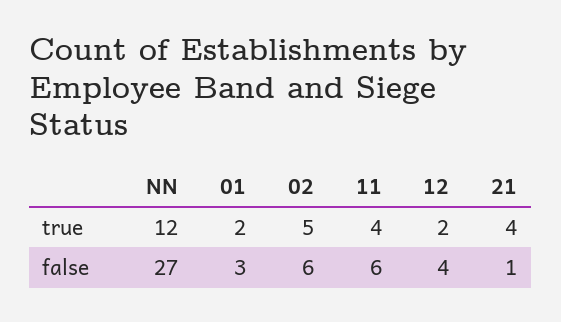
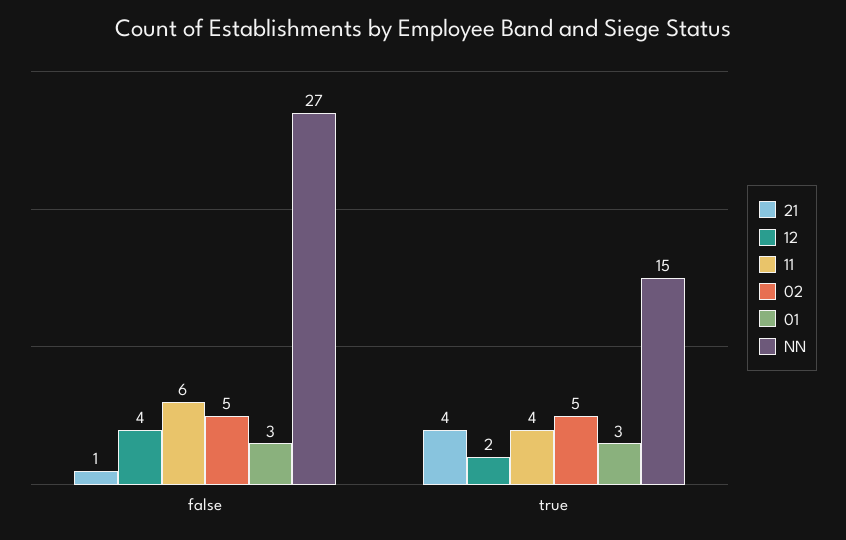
  {
    "NN": {
-     "true": 12,
+     "true": 15,
      "false": 27
    },
    "01": {
-     "true": 2,
+     "true": 3,
      "false": 3
    },
    "02": {
      "true": 5,
-     "false": 6
+     "false": 5
    },
    "11": {
      "true": 4,
      "false": 6
    },
    "12": {
      "true": 2,
      "false": 4
    },
    "21": {
      "true": 4,
      "false": 1
    }
  }

